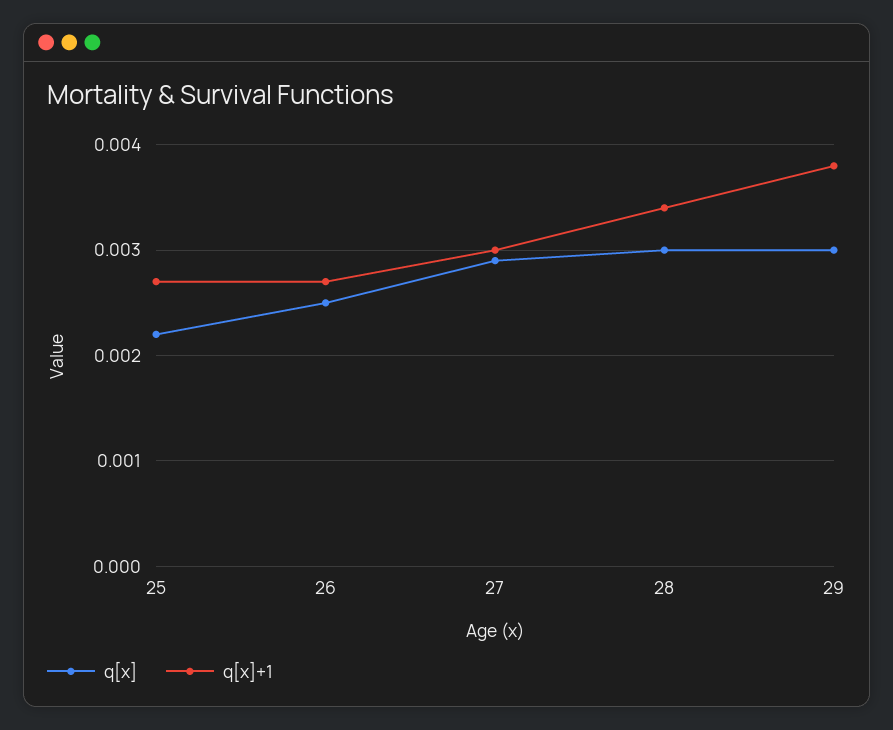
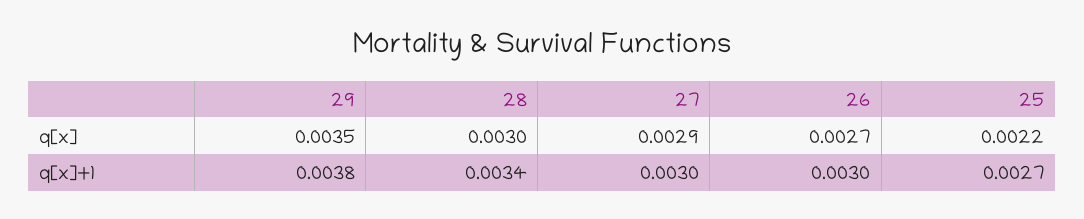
  {
    "q[x]": {
      "25": 0.0022,
-     "26": 0.0025,
+     "26": 0.0027,
      "27": 0.0029,
      "28": 0.003,
-     "29": 0.003
+     "29": 0.0035
    },
    "q[x]+1": {
      "25": 0.0027,
-     "26": 0.0027,
+     "26": 0.003,
      "27": 0.003,
      "28": 0.0034,
      "29": 0.0038
    }
  }

